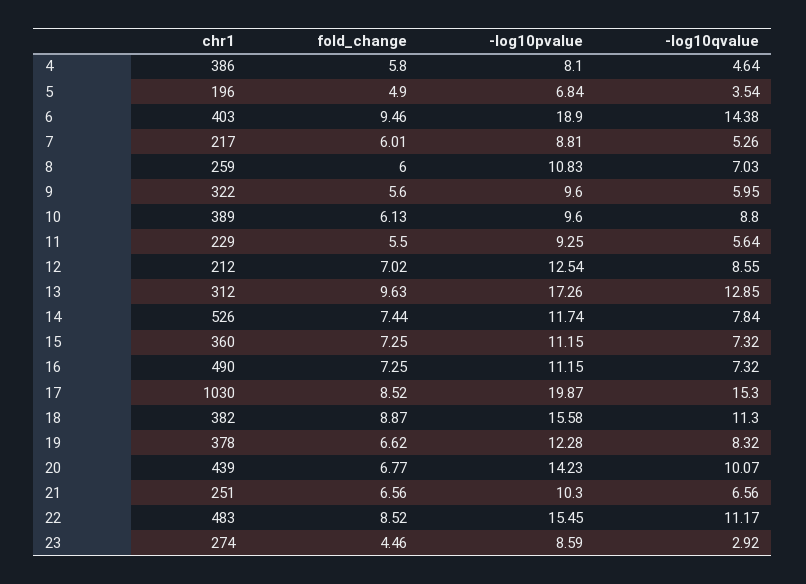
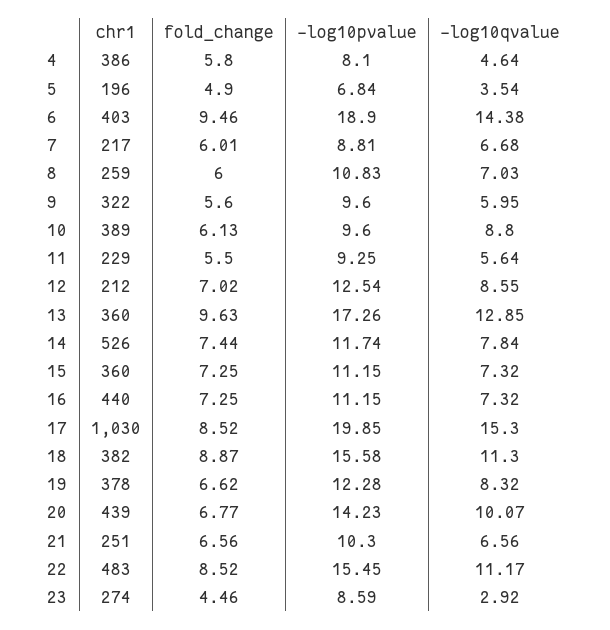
  {
    "chr1": {
      "4": 386,
      "5": 196,
      "6": 403,
      "7": 217,
      "8": 259,
      "9": 322,
      "10": 389,
      "11": 229,
      "12": 212,
-     "13": 312,
+     "13": 360,
      "14": 526,
      "15": 360,
-     "16": 490,
+     "16": 440,
      "17": 1030,
      "18": 382,
      "19": 378,
      "20": 439,
      "21": 251,
      "22": 483,
      "23": 274
    },
    "fold_change": {
      "4": 5.8,
      "5": 4.9,
      "6": 9.46,
      "7": 6.01,
      "8": 6,
      "9": 5.6,
      "10": 6.13,
      "11": 5.5,
      "12": 7.02,
      "13": 9.63,
      "14": 7.44,
      "15": 7.25,
      "16": 7.25,
      "17": 8.52,
      "18": 8.87,
      "19": 6.62,
      "20": 6.77,
      "21": 6.56,
      "22": 8.52,
      "23": 4.46
    },
    "-log10pvalue": {
      "4": 8.1,
      "5": 6.84,
      "6": 18.9,
      "7": 8.81,
      "8": 10.83,
      "9": 9.6,
      "10": 9.6,
      "11": 9.25,
      "12": 12.54,
      "13": 17.26,
      "14": 11.74,
      "15": 11.15,
      "16": 11.15,
-     "17": 19.87,
+     "17": 19.85,
      "18": 15.58,
      "19": 12.28,
      "20": 14.23,
      "21": 10.3,
      "22": 15.45,
      "23": 8.59
    },
    "-log10qvalue": {
      "4": 4.64,
      "5": 3.54,
      "6": 14.38,
-     "7": 5.26,
+     "7": 6.68,
      "8": 7.03,
      "9": 5.95,
      "10": 8.8,
      "11": 5.64,
      "12": 8.55,
      "13": 12.85,
      "14": 7.84,
      "15": 7.32,
      "16": 7.32,
      "17": 15.3,
      "18": 11.3,
      "19": 8.32,
      "20": 10.07,
      "21": 6.56,
      "22": 11.17,
      "23": 2.92
    }
  }

